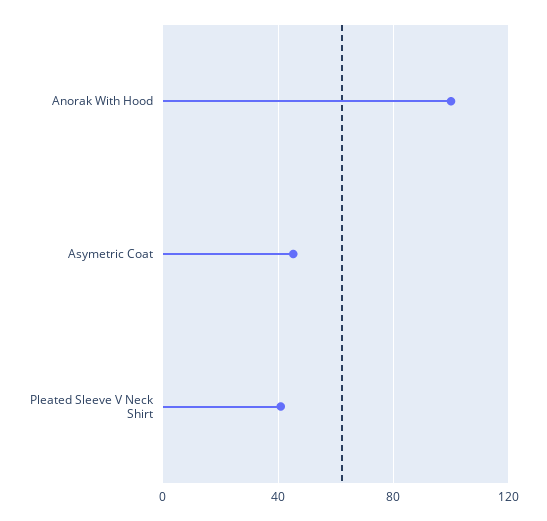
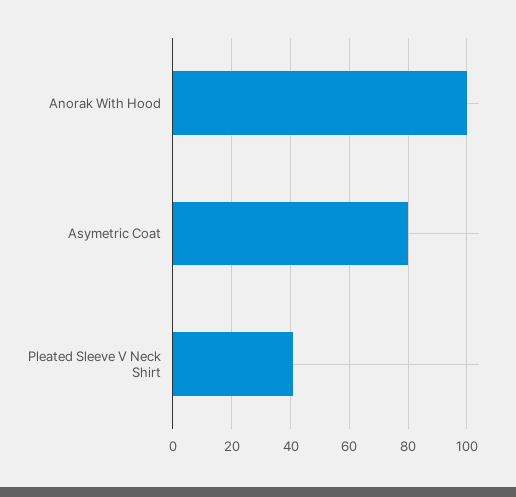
  {
    "Anorak With Hood": 100,
-   "Asymetric Coat": 45,
+   "Asymetric Coat": 80,
    "Pleated Sleeve V Neck Shirt": 40
  }

